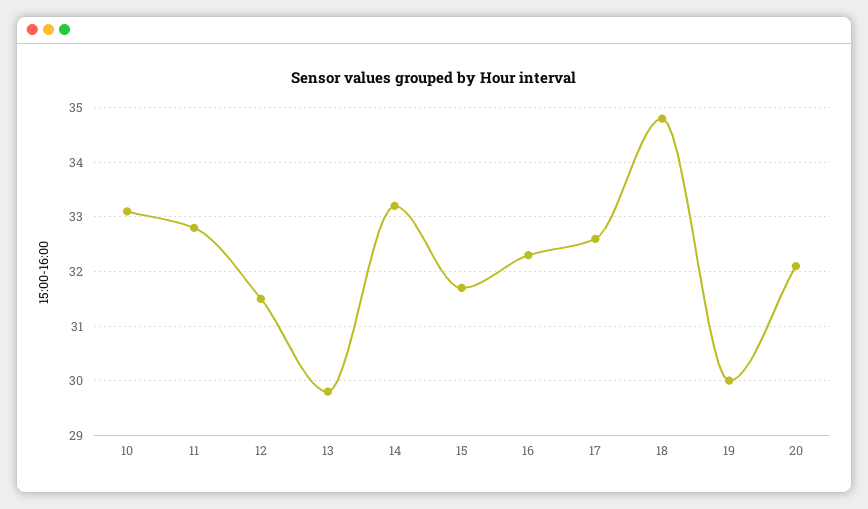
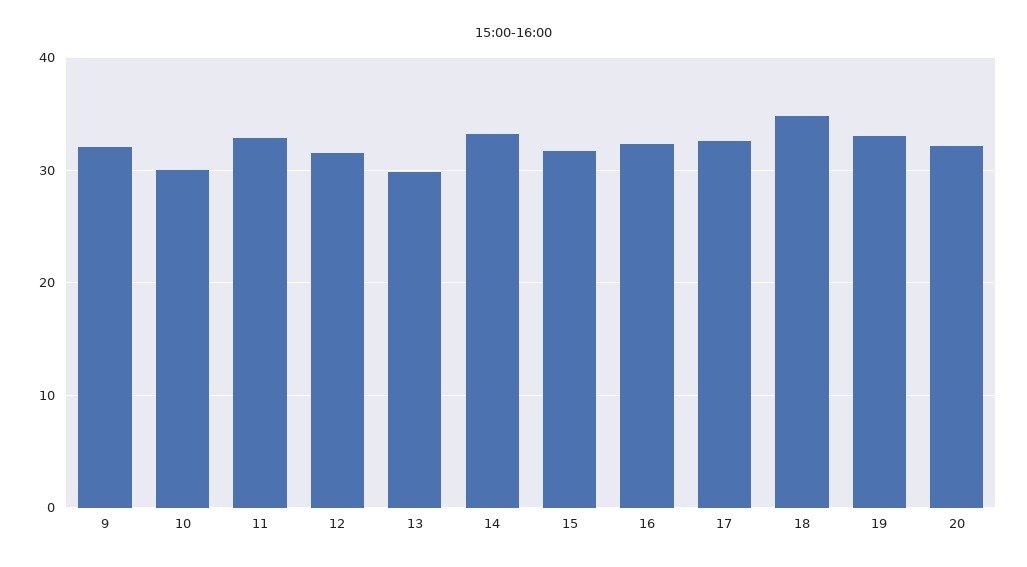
  {
-   "10": 33,
+   "10": 30,
    "11": 33,
    "12": 31.5,
    "13": 30,
    "14": 33,
    "15": 31.5,
    "16": 32.5,
    "17": 32.5,
    "18": 35,
-   "19": 30,
+   "19": 33,
-   "20": 32
+   "20": 32,
+   "9": 32
  }

